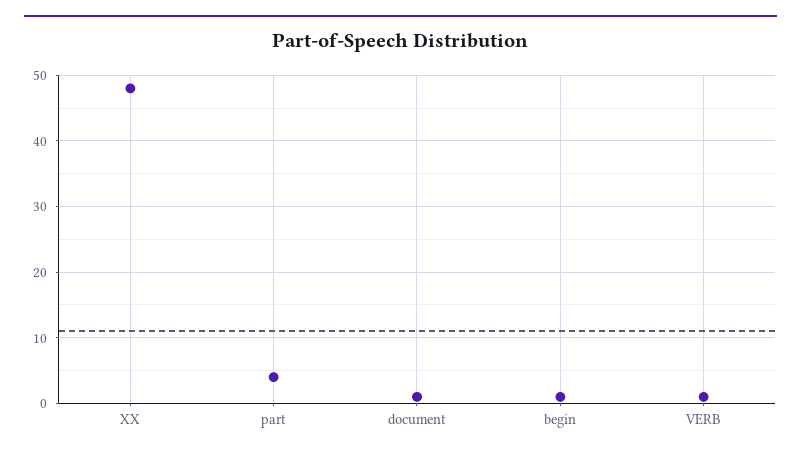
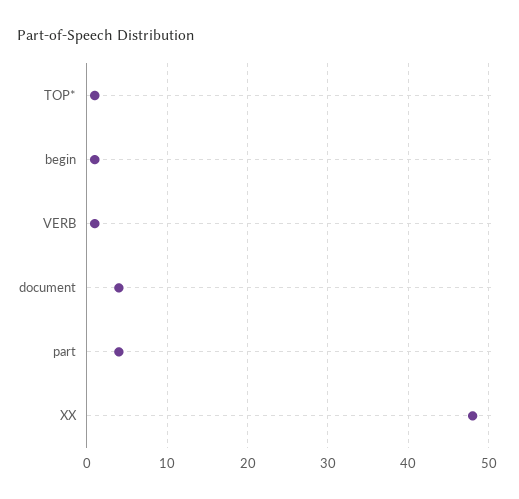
  {
    "XX": 48,
    "part": 4,
-   "document": 1,
+   "document": 4,
    "begin": 1,
-   "VERB": 1
+   "VERB": 1,
+   "TOP*": 1
  }

